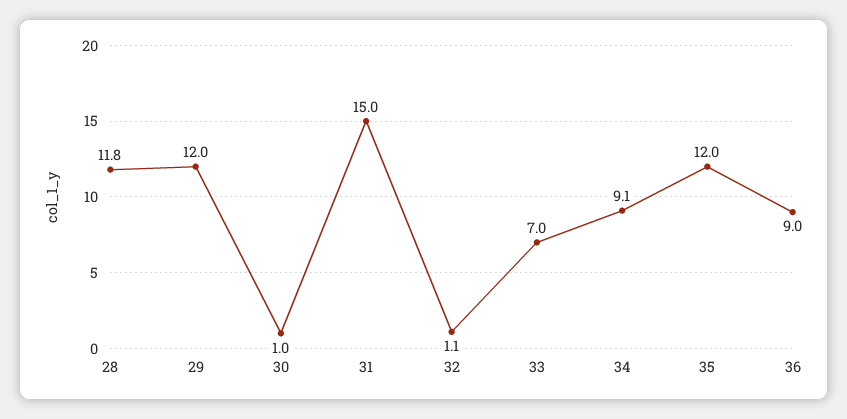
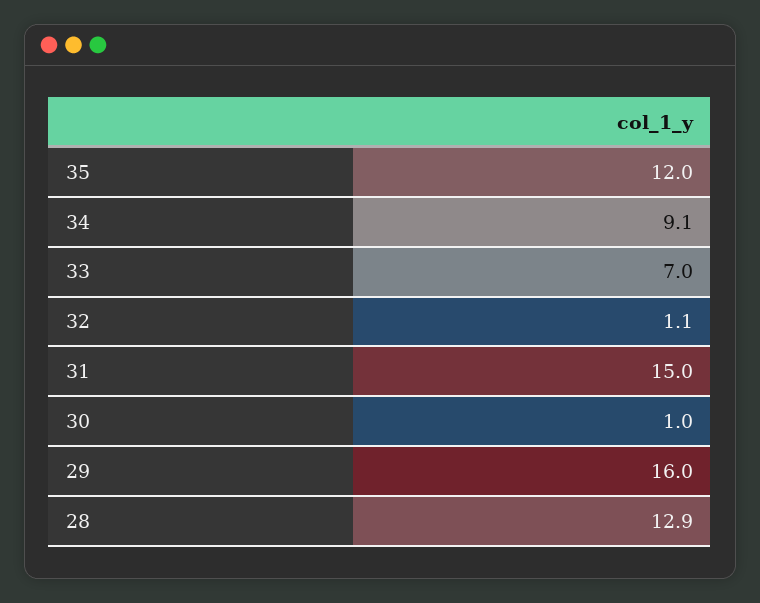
  {
-   "28": 11.8,
+   "28": 12.9,
-   "29": 12,
+   "29": 16,
    "30": 1,
    "31": 15,
    "32": 1.1,
    "33": 7,
    "34": 9.1,
-   "35": 12,
+   "35": 12
-   "36": 9
  }

